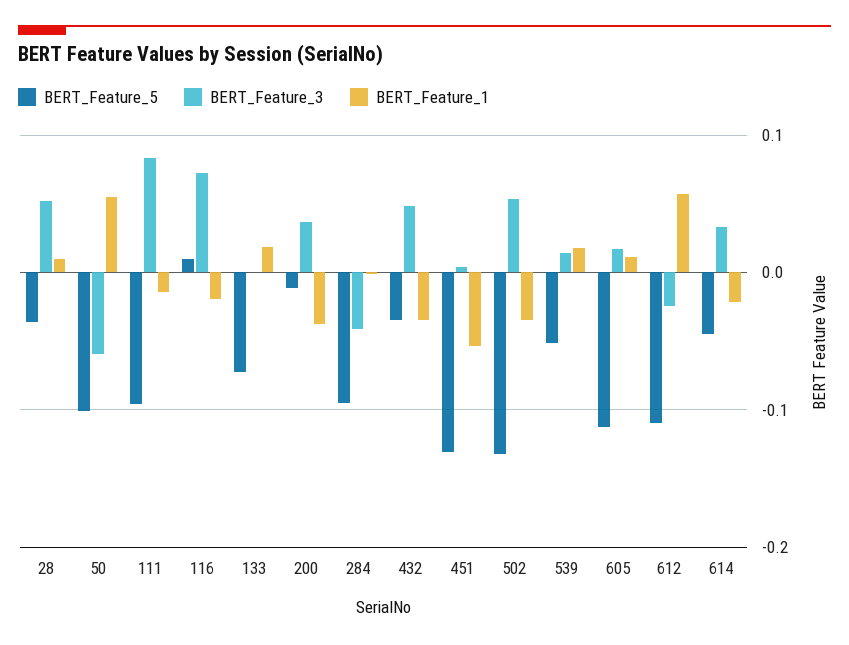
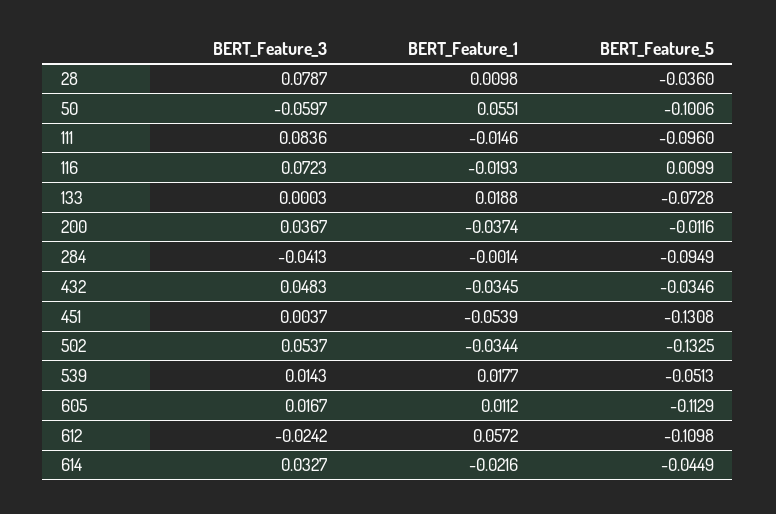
  {
    "BERT_Feature_5": {
      "28": -0.036,
      "50": -0.1006,
      "111": -0.096,
      "116": 0.0099,
      "133": -0.0728,
      "200": -0.0116,
      "284": -0.0949,
      "432": -0.0346,
      "451": -0.1308,
      "502": -0.1325,
      "539": -0.0513,
      "605": -0.1129,
      "612": -0.1098,
      "614": -0.0449
    },
    "BERT_Feature_3": {
-     "28": 0.05,
+     "28": 0.0787,
      "50": -0.0597,
      "111": 0.0836,
      "116": 0.0723,
      "133": 0.0003,
      "200": 0.0367,
      "284": -0.0413,
      "432": 0.0483,
      "451": 0.0037,
      "502": 0.0537,
      "539": 0.0143,
      "605": 0.0167,
      "612": -0.0242,
      "614": 0.0327
    },
    "BERT_Feature_1": {
      "28": 0.0098,
      "50": 0.0551,
      "111": -0.0146,
      "116": -0.0193,
      "133": 0.0188,
      "200": -0.0374,
      "284": -0.0014,
      "432": -0.0345,
      "451": -0.0539,
      "502": -0.0344,
      "539": 0.0177,
      "605": 0.0112,
      "612": 0.0572,
      "614": -0.0216
    }
  }

